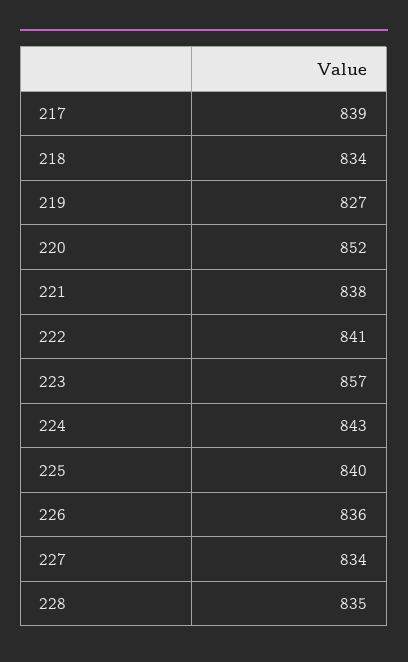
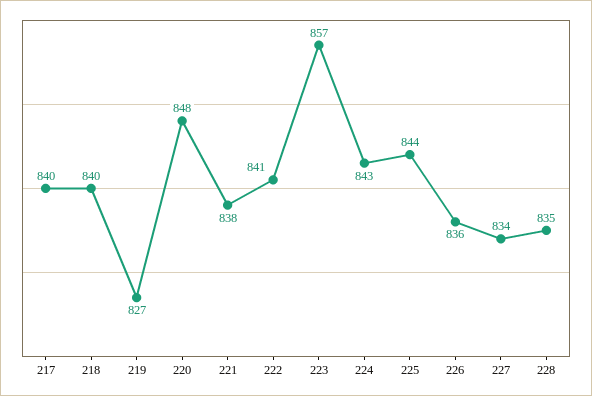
  {
-   "217": 839,
+   "217": 840,
-   "218": 834,
+   "218": 840,
    "219": 827,
-   "220": 852,
+   "220": 848,
    "221": 838,
    "222": 841,
    "223": 857,
    "224": 843,
-   "225": 840,
+   "225": 844,
    "226": 836,
    "227": 834,
    "228": 835
  }

